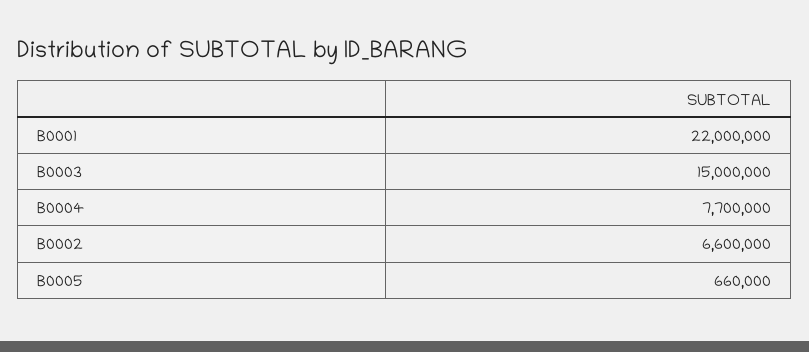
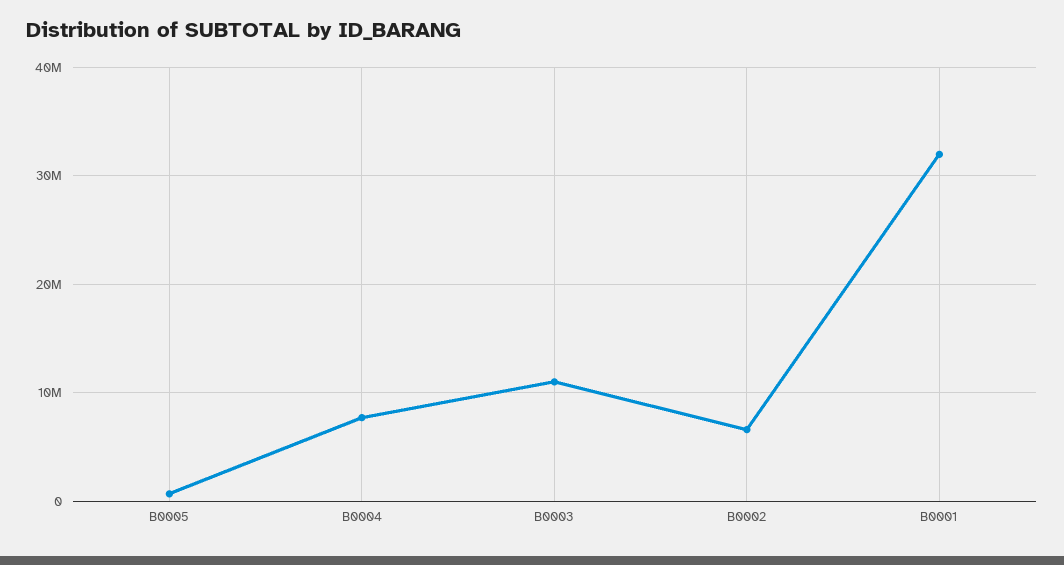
  {
-   "B0001": 22000000,
+   "B0001": 32000000,
-   "B0003": 15000000,
+   "B0003": 11000000,
    "B0004": 7700000,
    "B0002": 6600000,
    "B0005": 660000
  }

